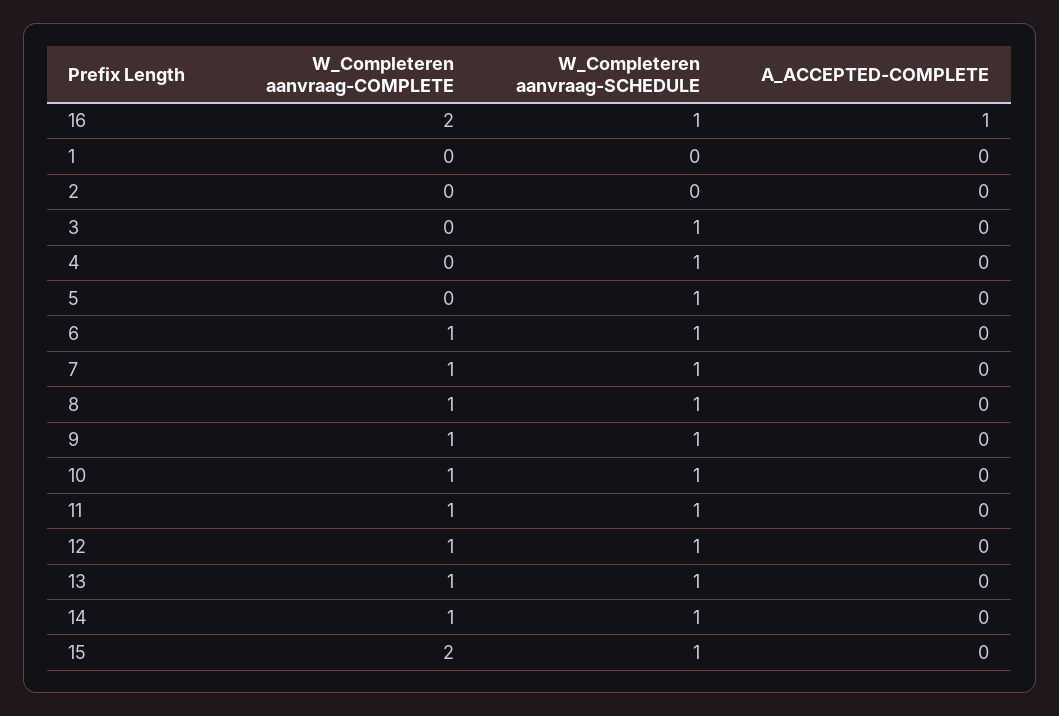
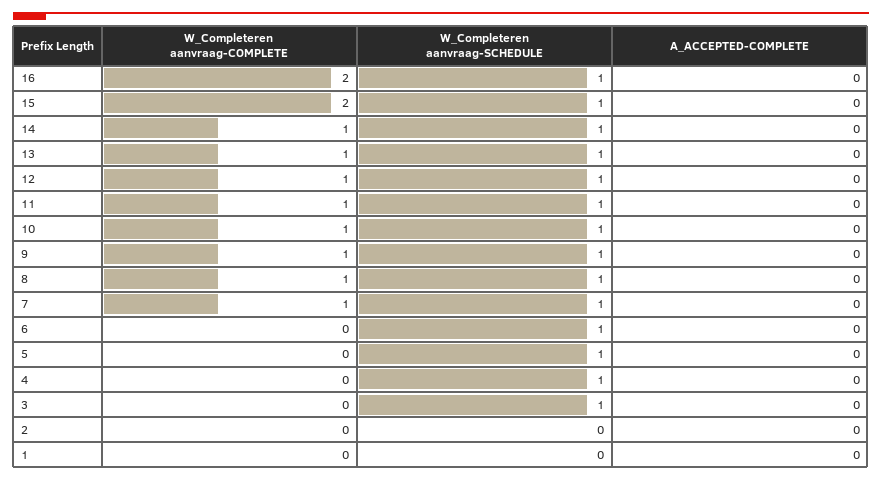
  {
    "W_Completeren aanvraag-COMPLETE": {
      "16": 2,
      "1": 0,
      "2": 0,
      "3": 0,
      "4": 0,
      "5": 0,
-     "6": 1,
+     "6": 0,
      "7": 1,
      "8": 1,
      "9": 1,
      "10": 1,
      "11": 1,
      "12": 1,
      "13": 1,
      "14": 1,
      "15": 2
    },
    "W_Completeren aanvraag-SCHEDULE": {
      "16": 1,
      "1": 0,
      "2": 0,
      "3": 1,
      "4": 1,
      "5": 1,
      "6": 1,
      "7": 1,
      "8": 1,
      "9": 1,
      "10": 1,
      "11": 1,
      "12": 1,
      "13": 1,
      "14": 1,
      "15": 1
    },
    "A_ACCEPTED-COMPLETE": {
-     "16": 1,
+     "16": 0,
      "1": 0,
      "2": 0,
      "3": 0,
      "4": 0,
      "5": 0,
      "6": 0,
      "7": 0,
      "8": 0,
      "9": 0,
      "10": 0,
      "11": 0,
      "12": 0,
      "13": 0,
      "14": 0,
      "15": 0
    }
  }

